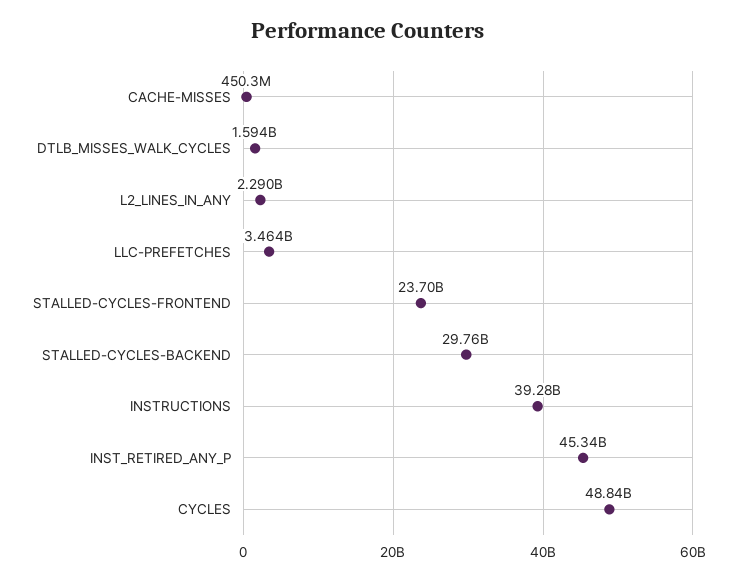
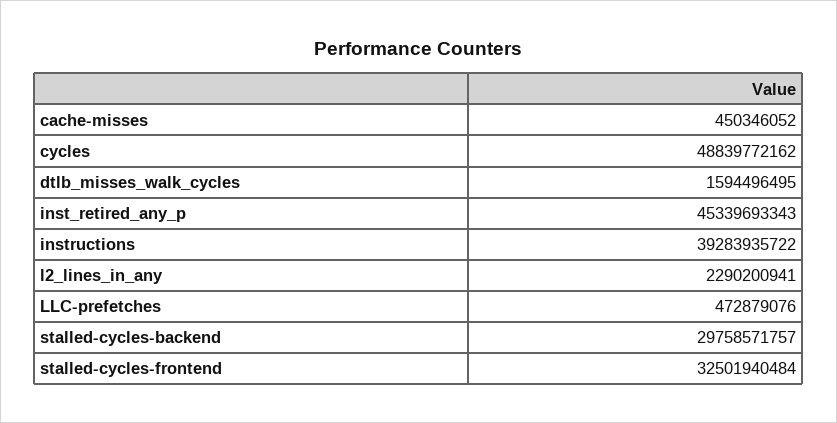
  {
    "CACHE-MISSES": 450346052,
    "DTLB_MISSES_WALK_CYCLES": 1594496495,
    "L2_LINES_IN_ANY": 2290200941,
-   "LLC-PREFETCHES": 3464000000,
+   "LLC-PREFETCHES": 472879076,
-   "STALLED-CYCLES-FRONTEND": 23700000000,
+   "STALLED-CYCLES-FRONTEND": 32501940484,
    "STALLED-CYCLES-BACKEND": 29758571757,
    "INSTRUCTIONS": 39283935722,
    "INST_RETIRED_ANY_P": 45339693343,
    "CYCLES": 48839772162
  }

